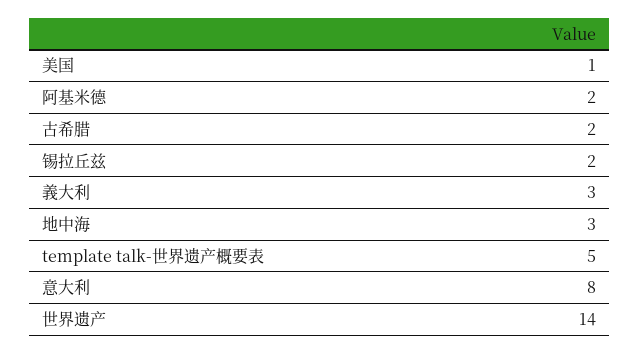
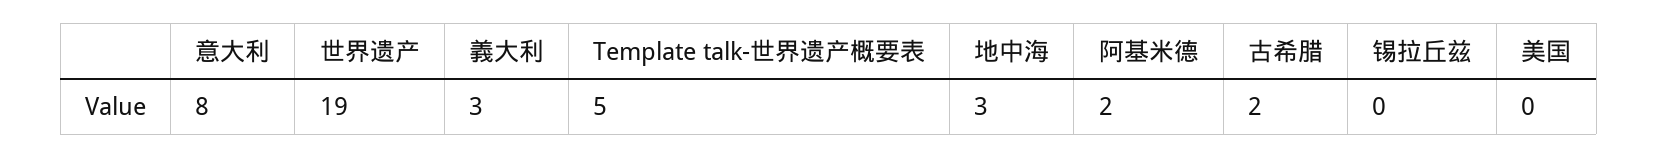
  {
-   "美国": 1,
+   "美国": 0,
    "阿基米德": 2,
    "古希腊": 2,
-   "锡拉丘兹": 2,
+   "锡拉丘兹": 0,
    "義大利": 3,
    "地中海": 3,
    "template talk-世界遗产概要表": 5,
    "意大利": 8,
-   "世界遗产": 14
+   "世界遗产": 19
  }

